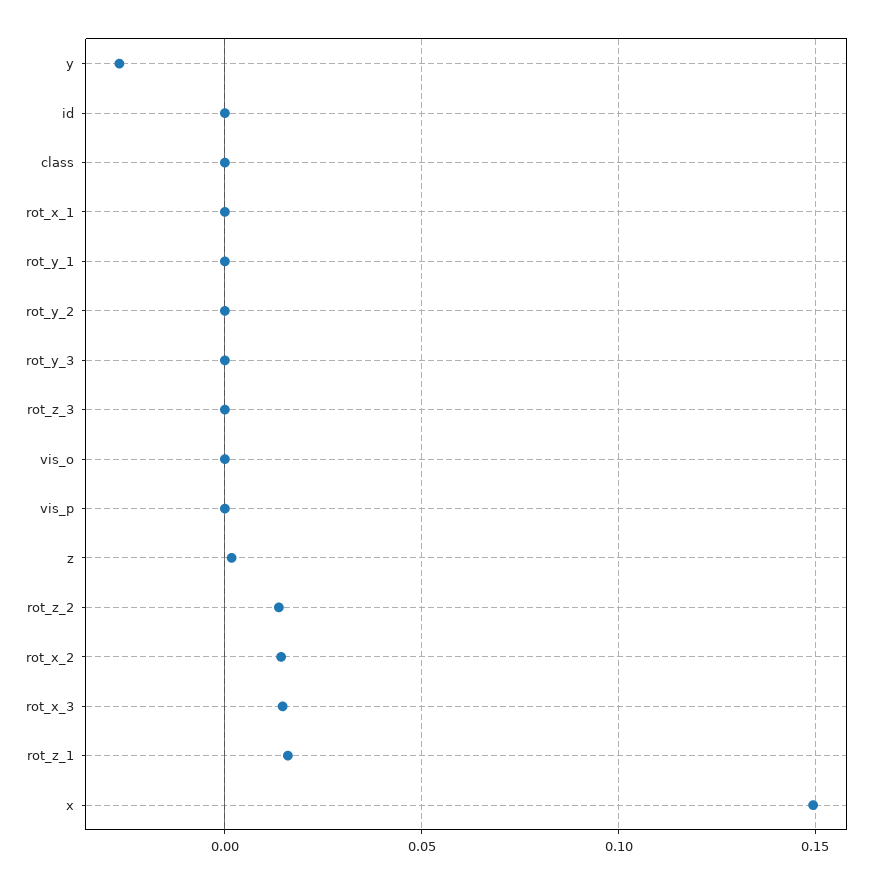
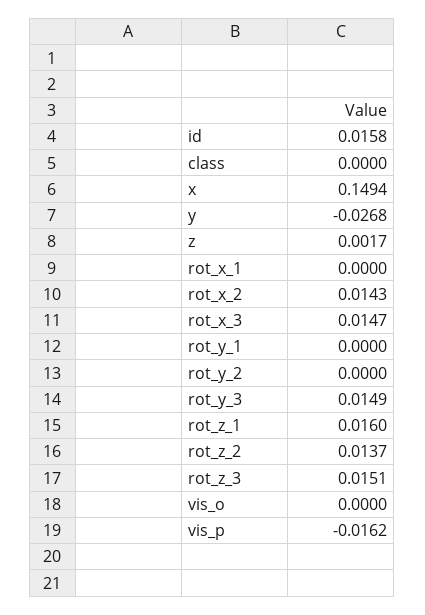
  {
    "y": -0.0268,
-   "id": 0,
+   "id": 0.0158,
    "class": 0,
    "rot_x_1": 0,
    "rot_y_1": 0,
    "rot_y_2": 0,
-   "rot_y_3": 0,
+   "rot_y_3": 0.0149,
-   "rot_z_3": 0,
+   "rot_z_3": 0.0151,
    "vis_o": 0,
-   "vis_p": 0,
+   "vis_p": -0.0162,
    "z": 0.0017,
    "rot_z_2": 0.0137,
    "rot_x_2": 0.0143,
    "rot_x_3": 0.0147,
    "rot_z_1": 0.016,
    "x": 0.1494
  }

